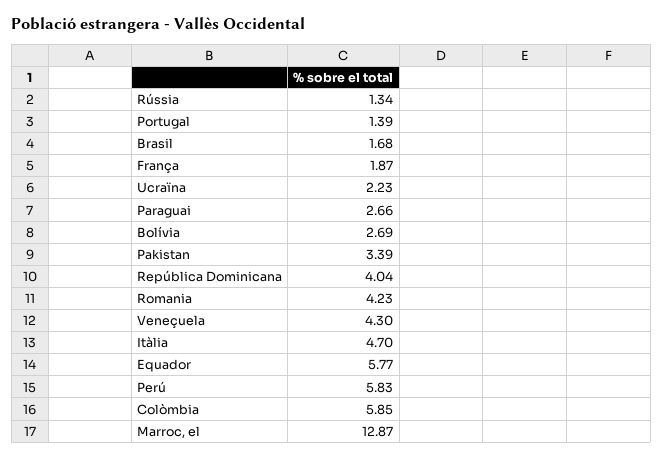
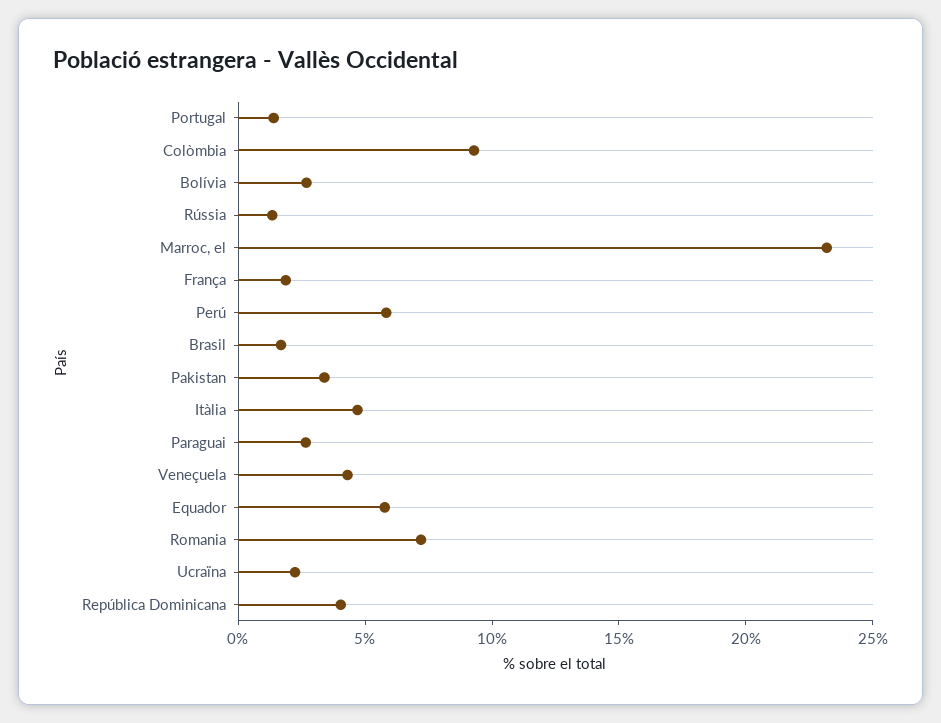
  {
    "Rússia": 1.34,
    "Portugal": 1.39,
    "Brasil": 1.68,
    "França": 1.87,
    "Ucraïna": 2.23,
    "Paraguai": 2.66,
    "Bolívia": 2.69,
    "Pakistan": 3.39,
    "República Dominicana": 4.04,
-   "Romania": 4.23,
+   "Romania": 7,
    "Veneçuela": 4.3,
    "Itàlia": 4.7,
    "Equador": 5.77,
    "Perú": 5.83,
-   "Colòmbia": 5.85,
+   "Colòmbia": 9,
-   "Marroc, el": 12.87
+   "Marroc, el": 23
  }

